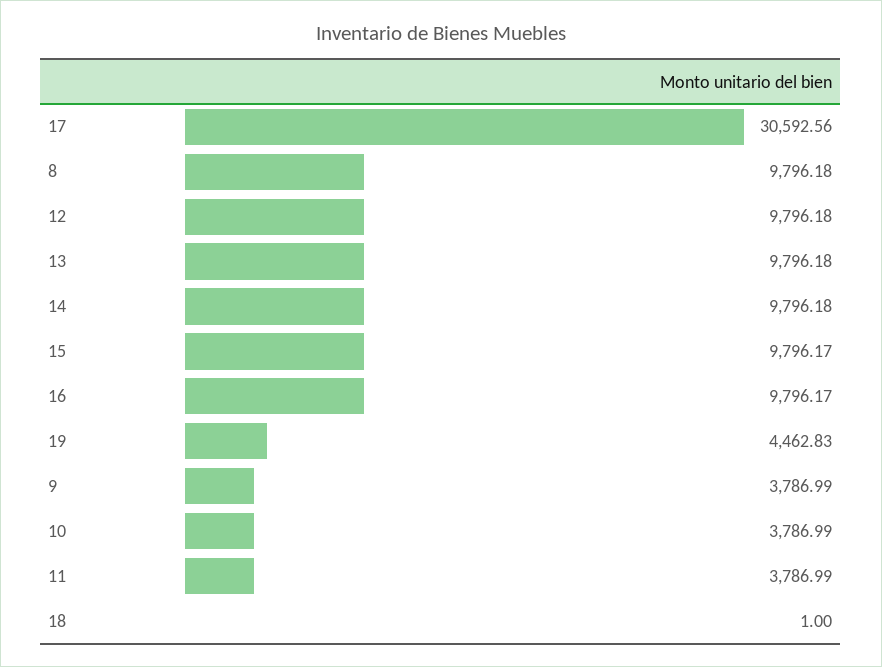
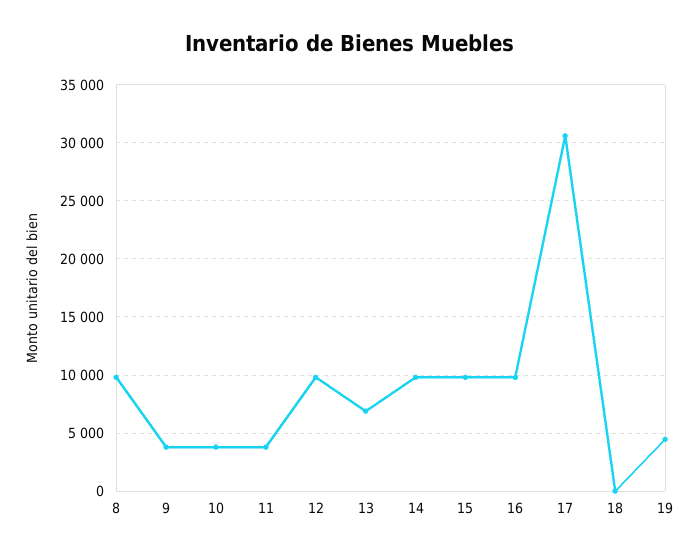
  {
    "17": 30592.56,
    "8": 9796.18,
    "12": 9796.18,
-   "13": 9796.18,
+   "13": 7000,
    "14": 9796.18,
    "15": 9796.17,
    "16": 9796.17,
    "19": 4462.83,
    "9": 3786.99,
    "10": 3786.99,
    "11": 3786.99,
    "18": 1
  }

